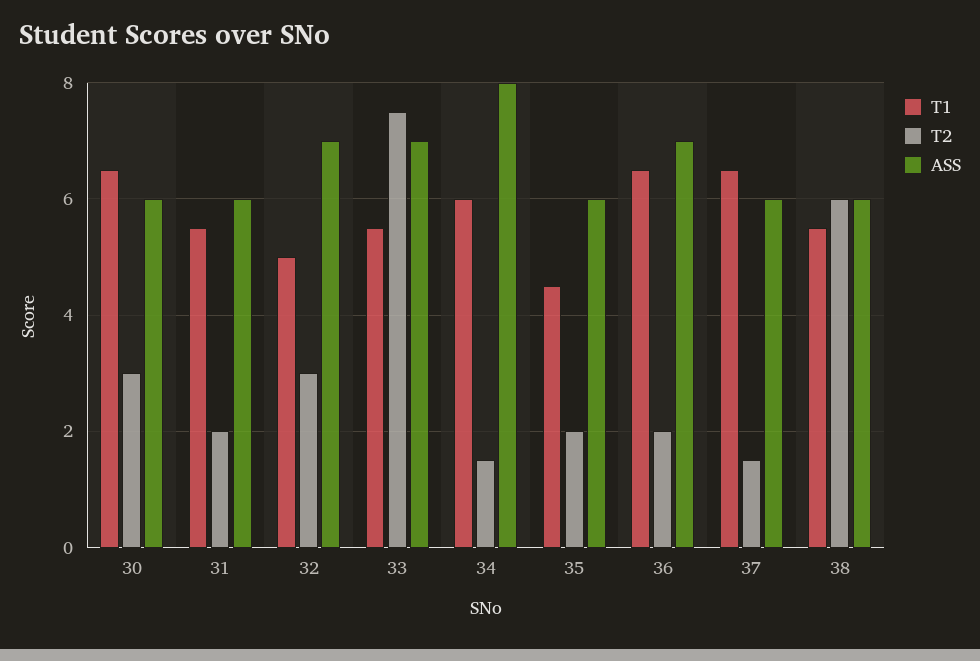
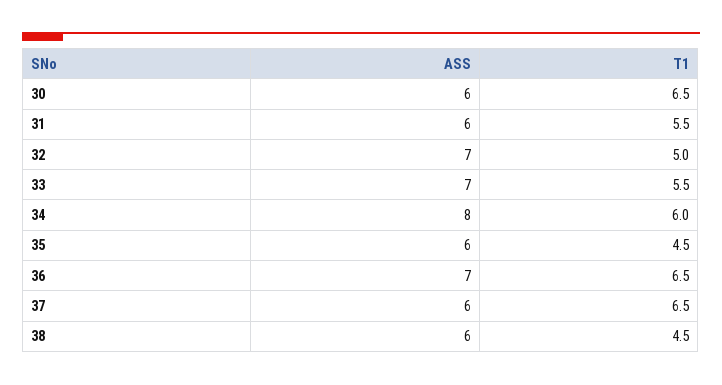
  {
    "T1": {
      "30": 6.5,
      "31": 5.5,
      "32": 5,
      "33": 5.5,
      "34": 6,
      "35": 4.5,
      "36": 6.5,
      "37": 6.5,
-     "38": 5.5
+     "38": 4.5
    },
-   "T2": {
-     "30": 3,
-     "31": 2,
-     "32": 3,
-     "33": 7.5,
-     "34": 1.5,
-     "35": 2,
-     "36": 2,
-     "37": 1.5,
-     "38": 6
-   },
    "ASS": {
      "30": 6,
      "31": 6,
      "32": 7,
      "33": 7,
      "34": 8,
      "35": 6,
      "36": 7,
      "37": 6,
      "38": 6
    }
  }

